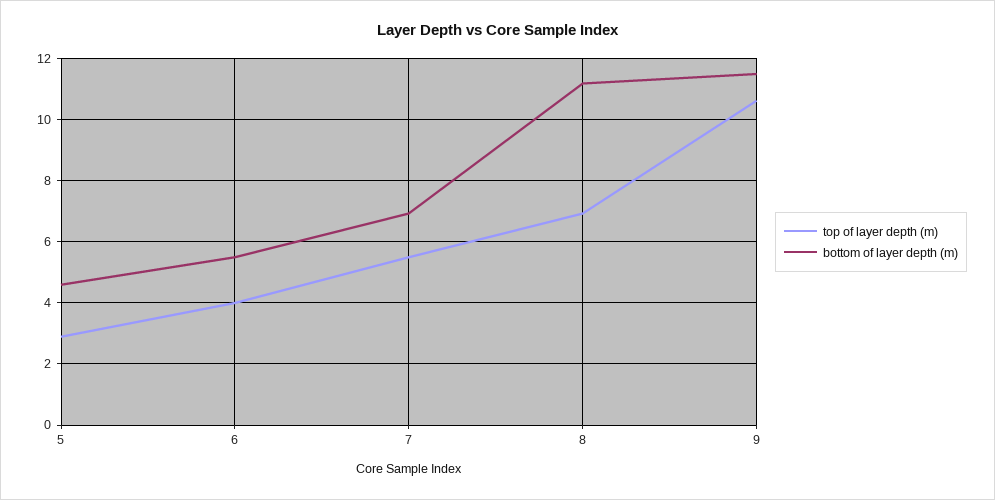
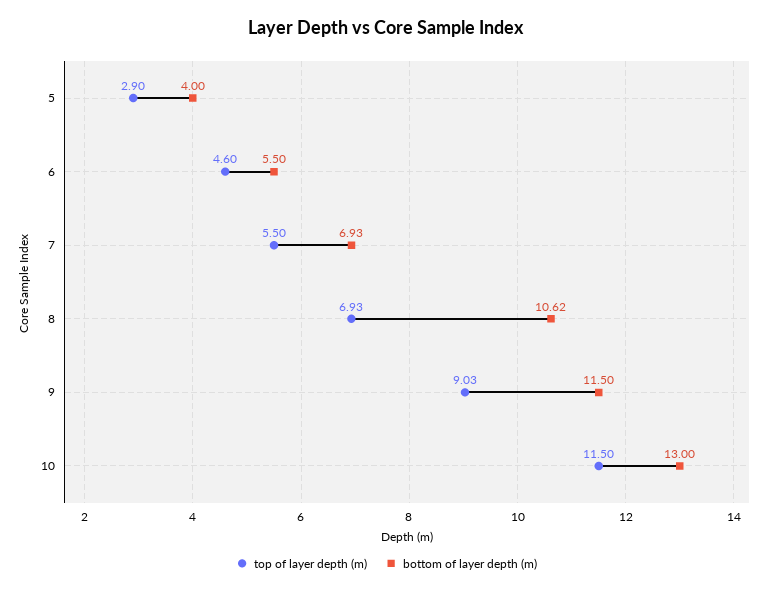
  {
    "top of layer depth (m)": {
      "5": 2.9,
-     "6": 4,
+     "6": 4.6,
      "7": 5.5,
      "8": 6.93,
-     "9": 10.6
+     "9": 9.03,
+     "10": 11.5
    },
    "bottom of layer depth (m)": {
-     "5": 4.6,
+     "5": 4,
      "6": 5.5,
      "7": 6.93,
-     "8": 11.2,
+     "8": 10.62,
-     "9": 11.5
+     "9": 11.5,
+     "10": 13
    }
  }

